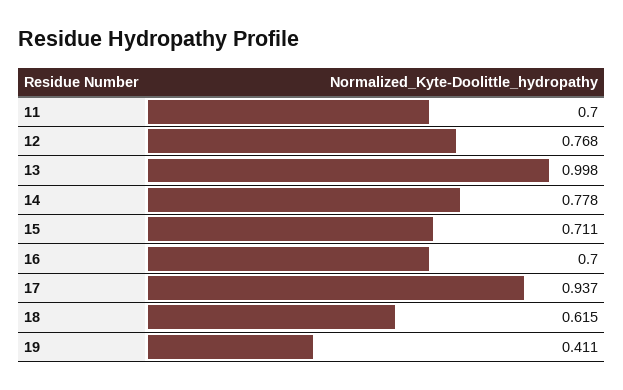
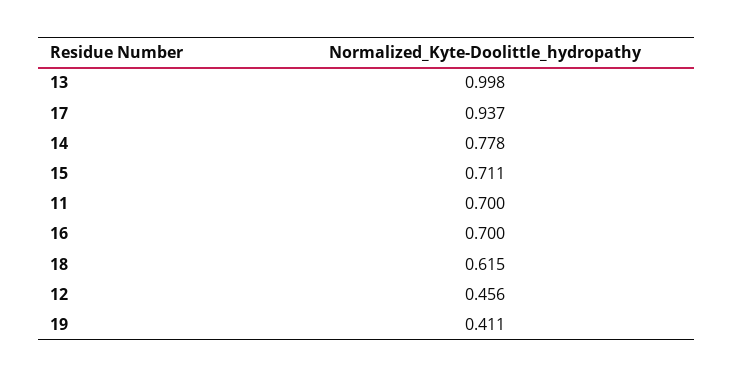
  {
    "11": 0.7,
-   "12": 0.768,
+   "12": 0.456,
    "13": 0.998,
    "14": 0.778,
    "15": 0.711,
    "16": 0.7,
    "17": 0.937,
    "18": 0.615,
    "19": 0.411
  }

